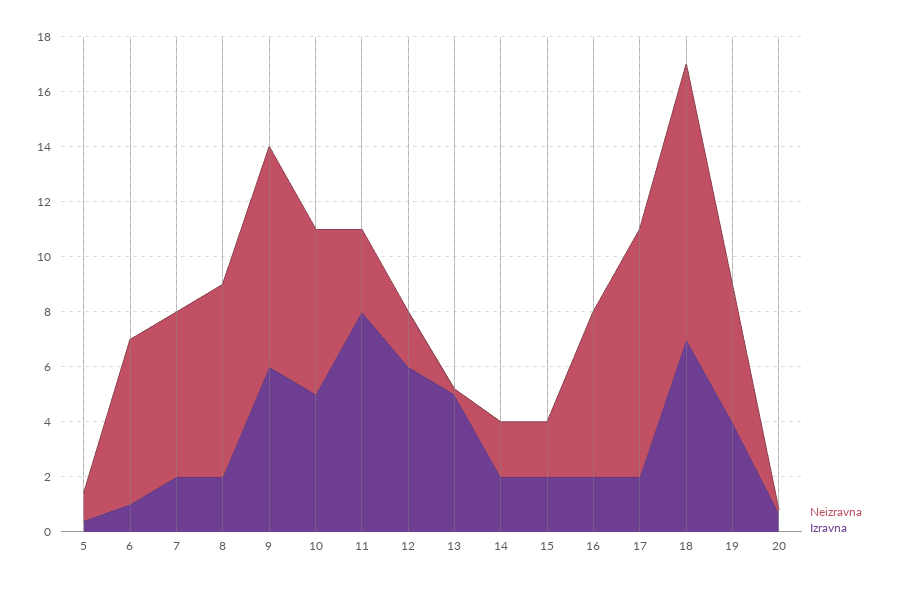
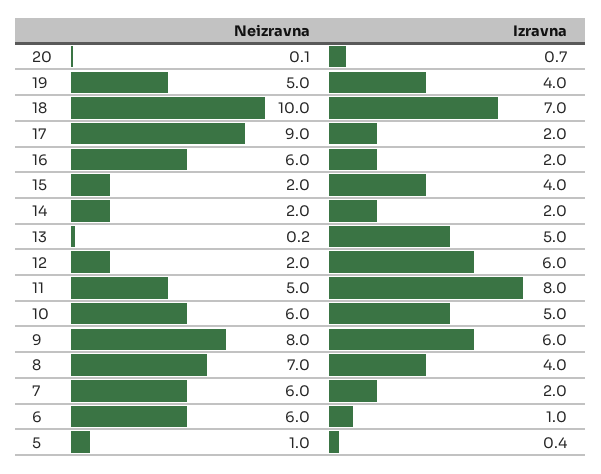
  {
    "Neizravna": {
      "5": 1,
      "6": 6,
      "7": 6,
      "8": 7,
      "9": 8,
      "10": 6,
-     "11": 3,
+     "11": 5,
      "12": 2,
      "13": 0.2,
      "14": 2,
      "15": 2,
      "16": 6,
      "17": 9,
      "18": 10,
      "19": 5,
      "20": 0.1
    },
    "Izravna": {
      "5": 0.4,
      "6": 1,
      "7": 2,
-     "8": 2,
+     "8": 4,
      "9": 6,
      "10": 5,
      "11": 8,
      "12": 6,
      "13": 5,
      "14": 2,
-     "15": 2,
+     "15": 4,
      "16": 2,
      "17": 2,
      "18": 7,
      "19": 4,
      "20": 0.7
    }
  }

